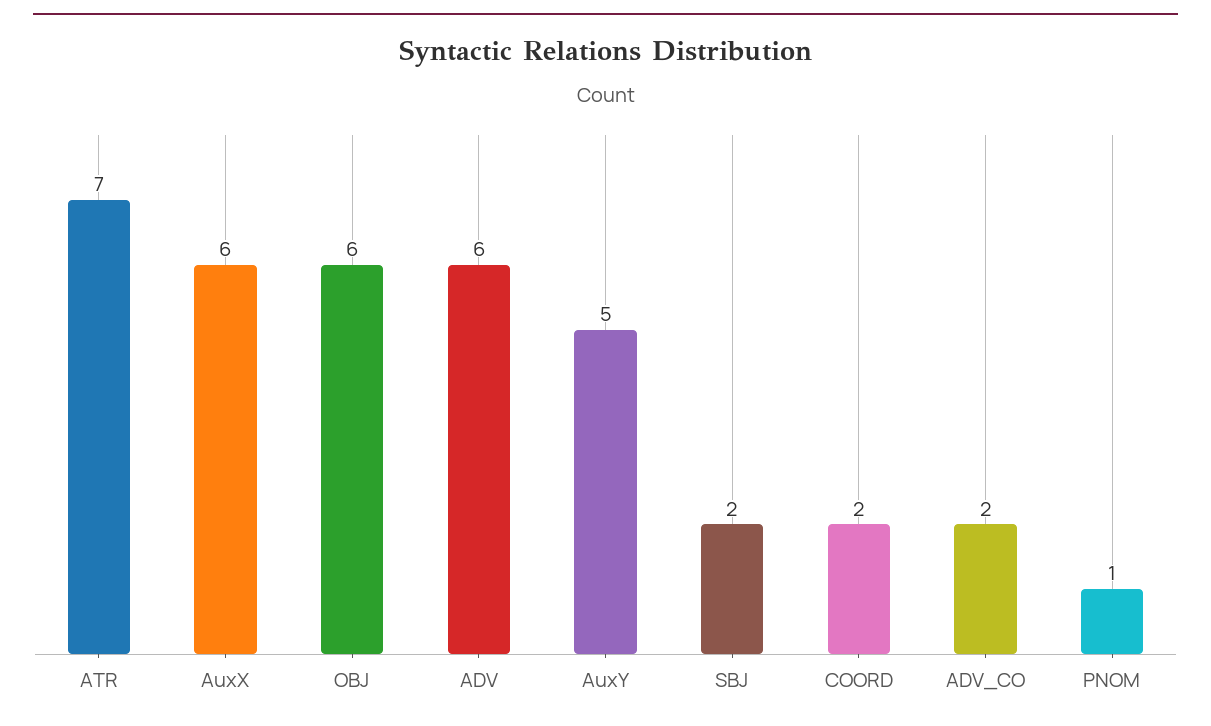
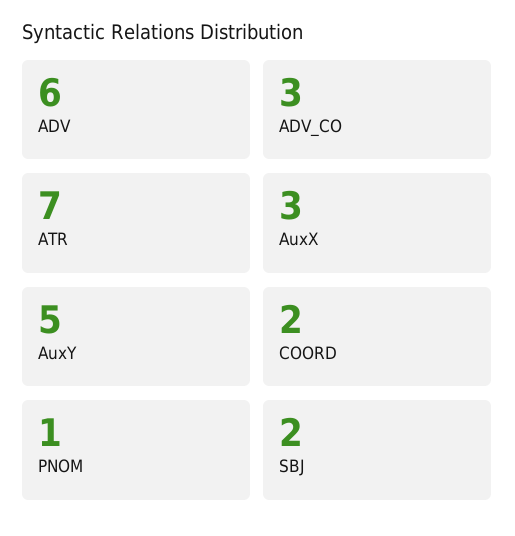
  {
    "ATR": 7,
-   "AuxX": 6,
+   "AuxX": 3,
-   "OBJ": 6,
    "ADV": 6,
    "AuxY": 5,
    "SBJ": 2,
    "COORD": 2,
-   "ADV_CO": 2,
+   "ADV_CO": 3,
    "PNOM": 1
  }

